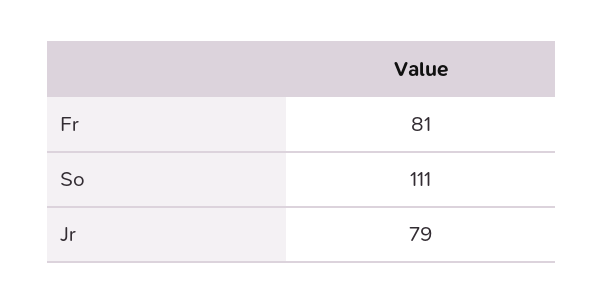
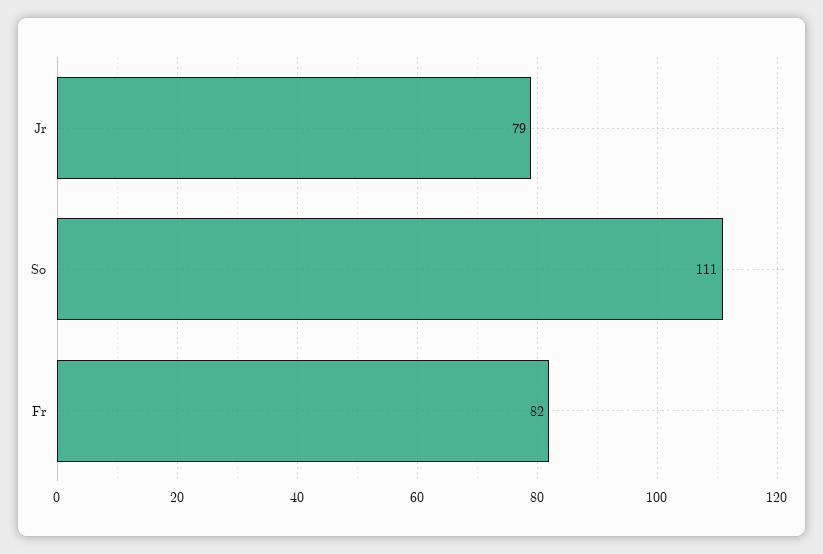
  {
-   "Fr": 81,
+   "Fr": 82,
    "So": 111,
    "Jr": 79
  }

